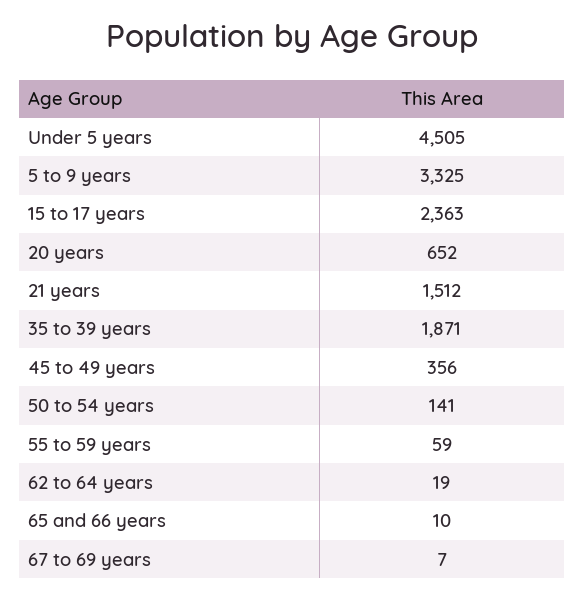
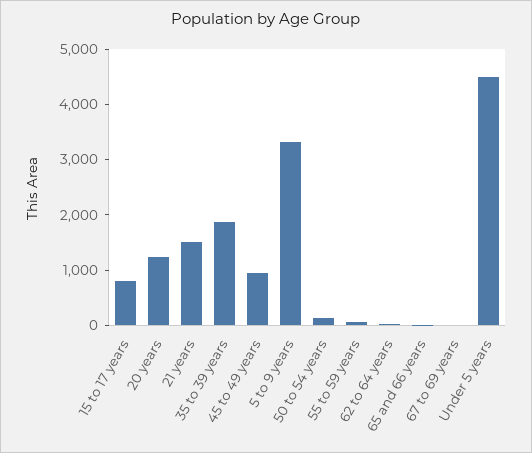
  {
    "Under 5 years": 4505,
    "5 to 9 years": 3325,
-   "15 to 17 years": 2363,
+   "15 to 17 years": 800,
-   "20 years": 652,
+   "20 years": 1200,
    "21 years": 1512,
    "35 to 39 years": 1871,
-   "45 to 49 years": 356,
+   "45 to 49 years": 1000,
    "50 to 54 years": 141,
    "55 to 59 years": 59,
    "62 to 64 years": 19,
    "65 and 66 years": 10,
    "67 to 69 years": 7
  }

